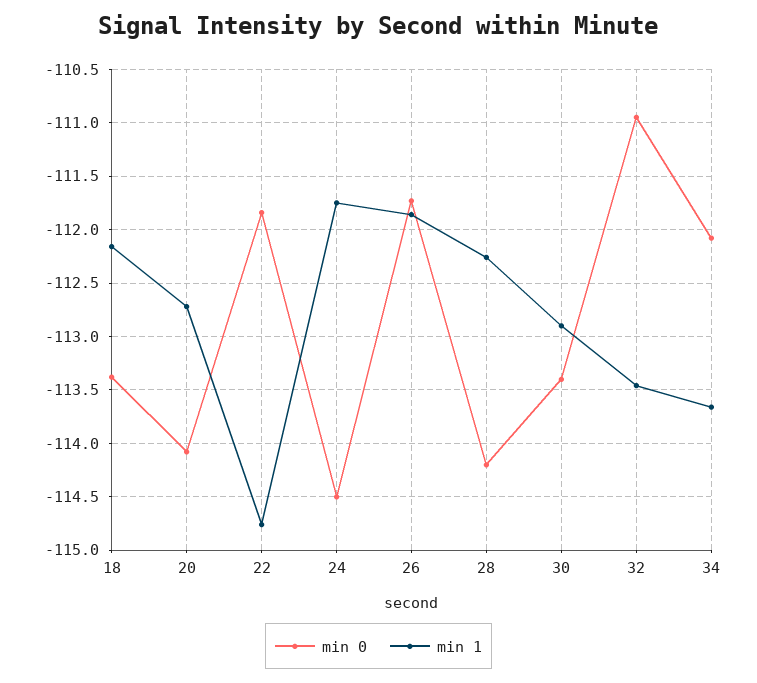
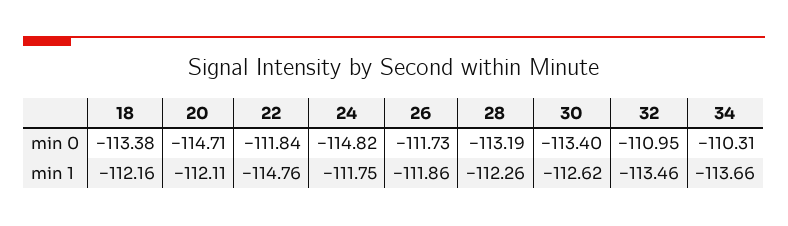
  {
    "min 0": {
      "18": -113.38,
-     "20": -114.1,
+     "20": -114.71,
      "22": -111.84,
-     "24": -114.5,
+     "24": -114.82,
      "26": -111.73,
-     "28": -114.2,
+     "28": -113.19,
      "30": -113.4,
      "32": -110.95,
-     "34": -112.1
+     "34": -110.31
    },
    "min 1": {
      "18": -112.16,
-     "20": -112.7,
+     "20": -112.11,
      "22": -114.76,
      "24": -111.75,
      "26": -111.86,
      "28": -112.26,
-     "30": -112.9,
+     "30": -112.62,
      "32": -113.46,
      "34": -113.66
    }
  }

